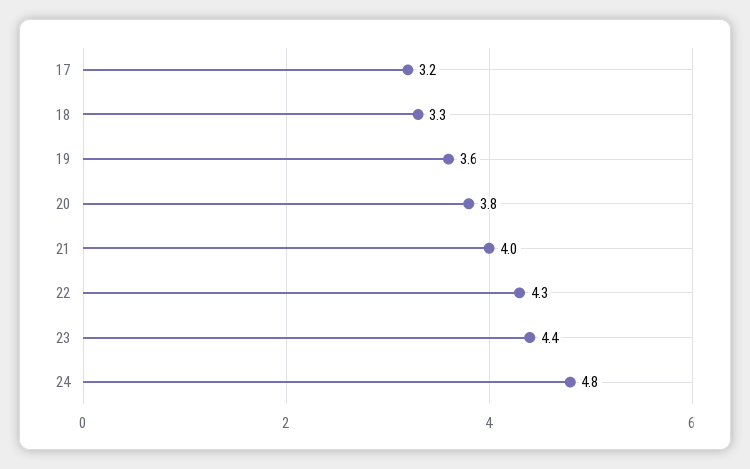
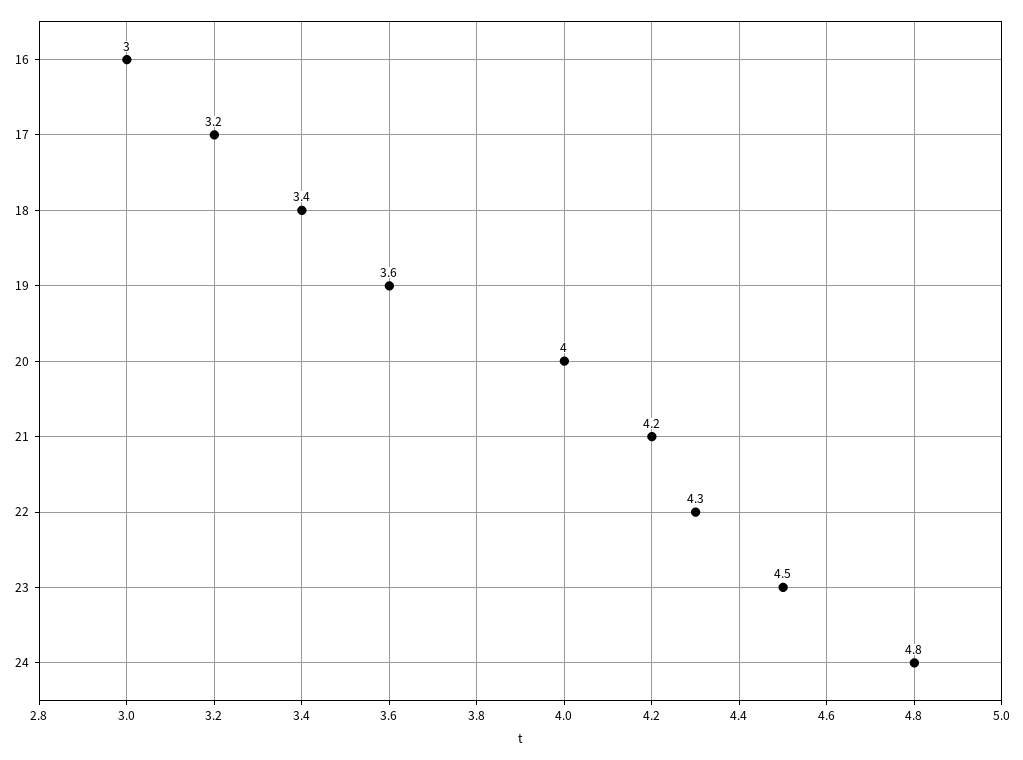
  {
    "17": 3.2,
-   "18": 3.3,
+   "18": 3.4,
    "19": 3.6,
-   "20": 3.8,
+   "20": 4,
-   "21": 4,
+   "21": 4.2,
    "22": 4.3,
-   "23": 4.4,
+   "23": 4.5,
-   "24": 4.8
+   "24": 4.8,
+   "16": 3
  }

